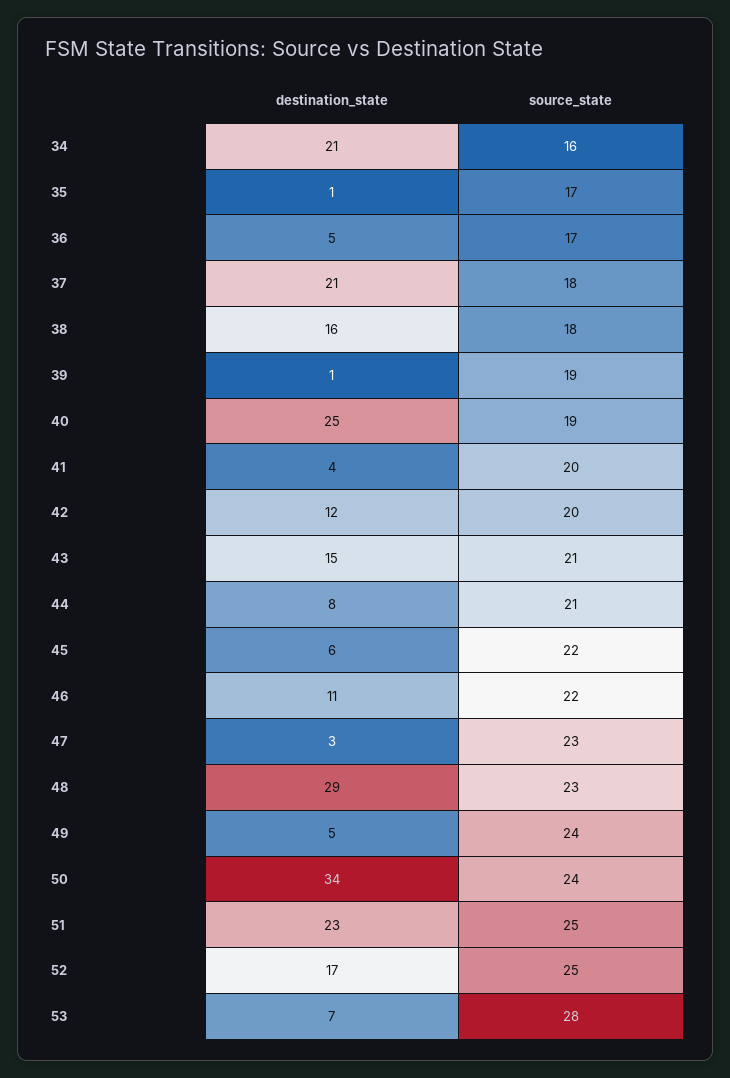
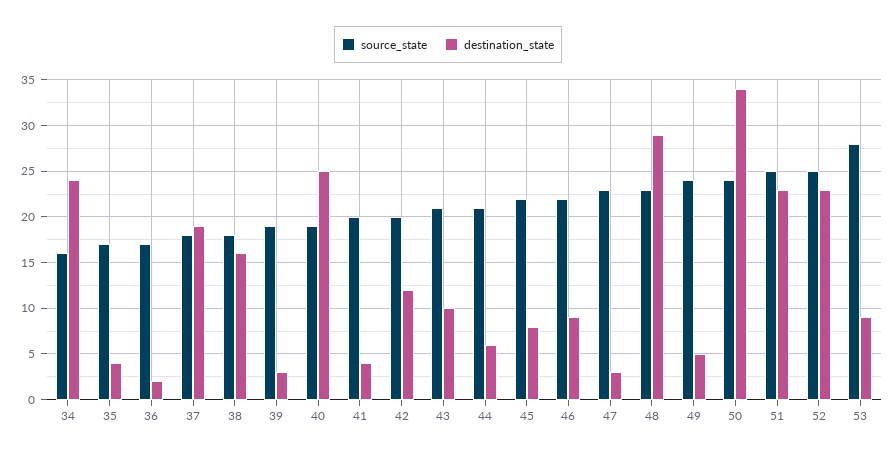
  {
    "destination_state": {
-     "34": 21,
+     "34": 24,
-     "35": 1,
+     "35": 4,
-     "36": 5,
+     "36": 2,
-     "37": 21,
+     "37": 19,
      "38": 16,
-     "39": 1,
+     "39": 3,
      "40": 25,
      "41": 4,
      "42": 12,
-     "43": 15,
+     "43": 10,
-     "44": 8,
+     "44": 6,
-     "45": 6,
+     "45": 8,
-     "46": 11,
+     "46": 9,
      "47": 3,
      "48": 29,
      "49": 5,
      "50": 34,
      "51": 23,
-     "52": 17,
+     "52": 23,
-     "53": 7
+     "53": 9
    },
    "source_state": {
      "34": 16,
      "35": 17,
      "36": 17,
      "37": 18,
      "38": 18,
      "39": 19,
      "40": 19,
      "41": 20,
      "42": 20,
      "43": 21,
      "44": 21,
      "45": 22,
      "46": 22,
      "47": 23,
      "48": 23,
      "49": 24,
      "50": 24,
      "51": 25,
      "52": 25,
      "53": 28
    }
  }

